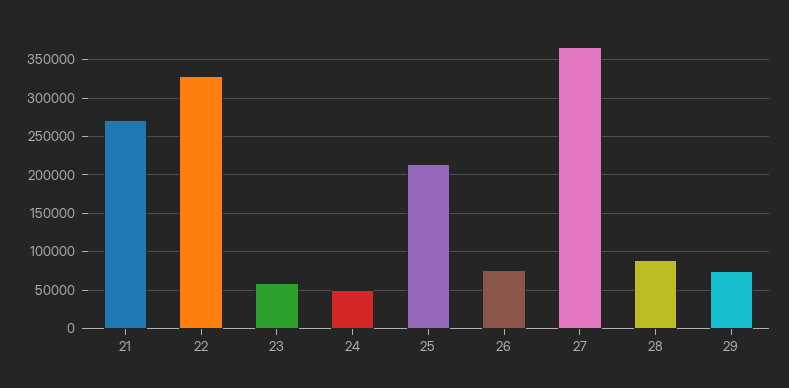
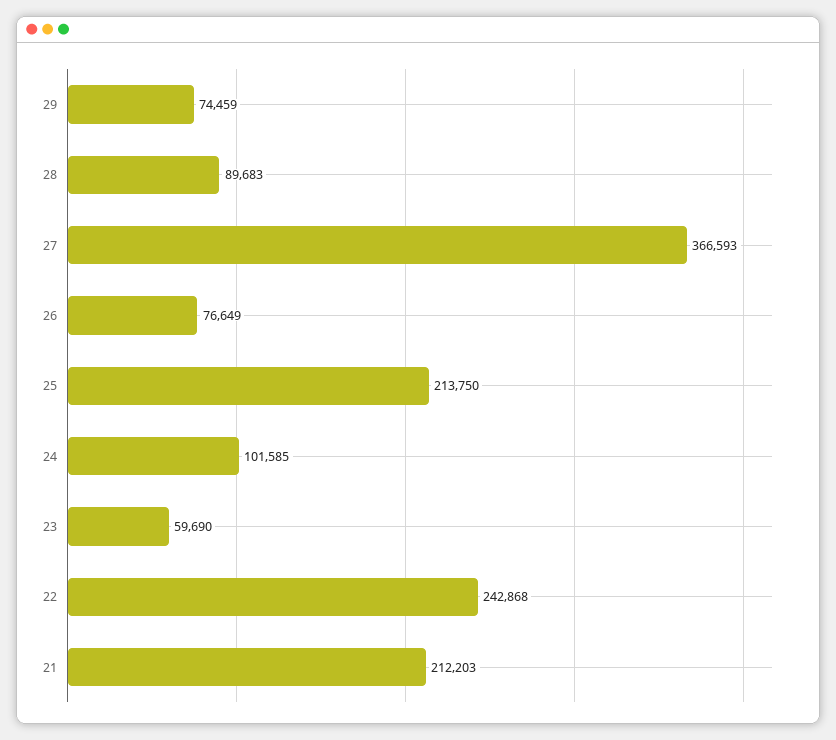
  {
-   "21": 270000,
+   "21": 212203,
-   "22": 330000,
+   "22": 242868,
    "23": 59690,
-   "24": 50000,
+   "24": 101585,
    "25": 213750,
    "26": 76649,
    "27": 366593,
    "28": 89683,
    "29": 74459
  }

